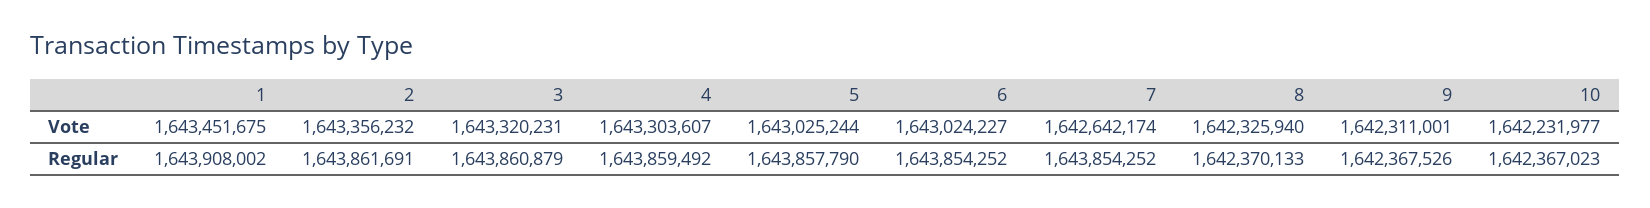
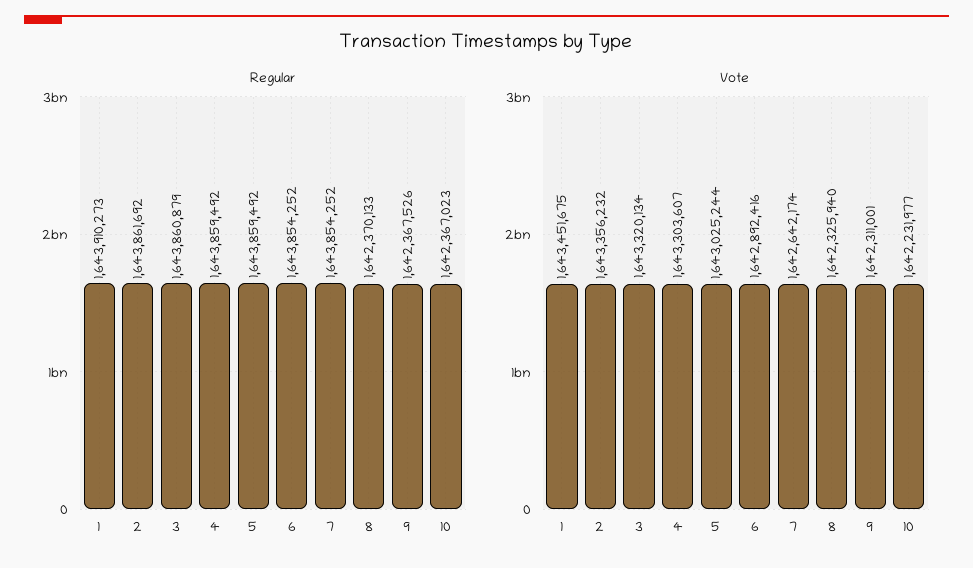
  {
    "Vote": {
      "1": 1643451675,
      "2": 1643356232,
-     "3": 1643320231,
+     "3": 1643320134,
      "4": 1643303607,
      "5": 1643025244,
-     "6": 1643024227,
+     "6": 1642892416,
      "7": 1642642174,
      "8": 1642325940,
      "9": 1642311001,
      "10": 1642231977
    },
    "Regular": {
-     "1": 1643908002,
+     "1": 1643910273,
-     "2": 1643861691,
+     "2": 1643861692,
      "3": 1643860879,
      "4": 1643859492,
-     "5": 1643857790,
+     "5": 1643859492,
      "6": 1643854252,
      "7": 1643854252,
      "8": 1642370133,
      "9": 1642367526,
      "10": 1642367023
    }
  }

